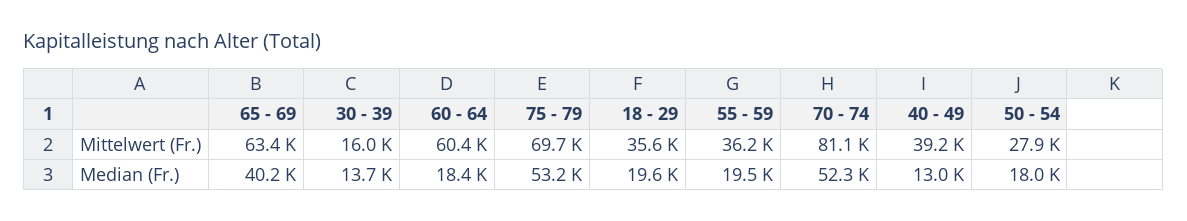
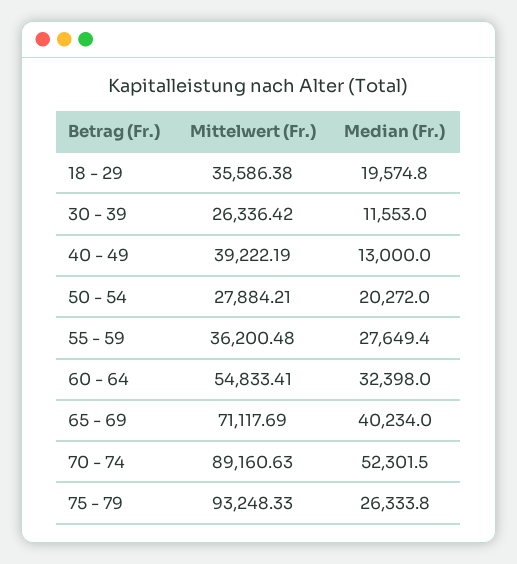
  {
    "65 - 69": {
-     "Mittelwert (Fr.)": 63400,
+     "Mittelwert (Fr.)": 71117.69,
      "Median (Fr.)": 40234
    },
    "30 - 39": {
-     "Mittelwert (Fr.)": 16000,
+     "Mittelwert (Fr.)": 26336.42,
-     "Median (Fr.)": 13700
+     "Median (Fr.)": 11553
    },
    "60 - 64": {
-     "Mittelwert (Fr.)": 60400,
+     "Mittelwert (Fr.)": 54833.41,
-     "Median (Fr.)": 18400
+     "Median (Fr.)": 32398
    },
    "75 - 79": {
-     "Mittelwert (Fr.)": 69700,
+     "Mittelwert (Fr.)": 93248.33,
-     "Median (Fr.)": 53200
+     "Median (Fr.)": 26333.8
    },
    "18 - 29": {
      "Mittelwert (Fr.)": 35586.38,
      "Median (Fr.)": 19574.8
    },
    "55 - 59": {
      "Mittelwert (Fr.)": 36200.48,
-     "Median (Fr.)": 19500
+     "Median (Fr.)": 27649.4
    },
    "70 - 74": {
-     "Mittelwert (Fr.)": 81100,
+     "Mittelwert (Fr.)": 89160.63,
      "Median (Fr.)": 52301.5
    },
    "40 - 49": {
      "Mittelwert (Fr.)": 39222.19,
      "Median (Fr.)": 13000
    },
    "50 - 54": {
      "Mittelwert (Fr.)": 27884.21,
-     "Median (Fr.)": 18000
+     "Median (Fr.)": 20272
    }
  }

